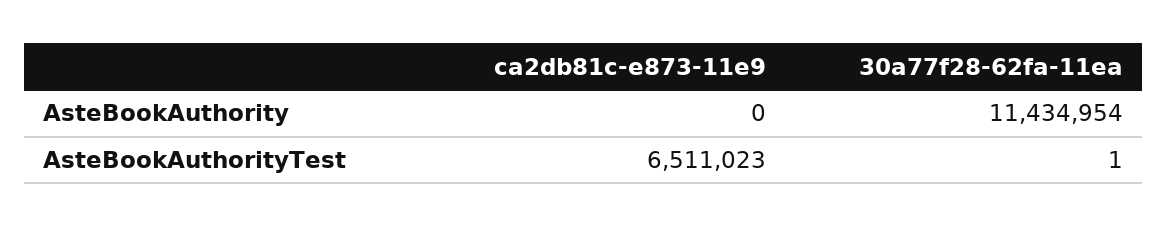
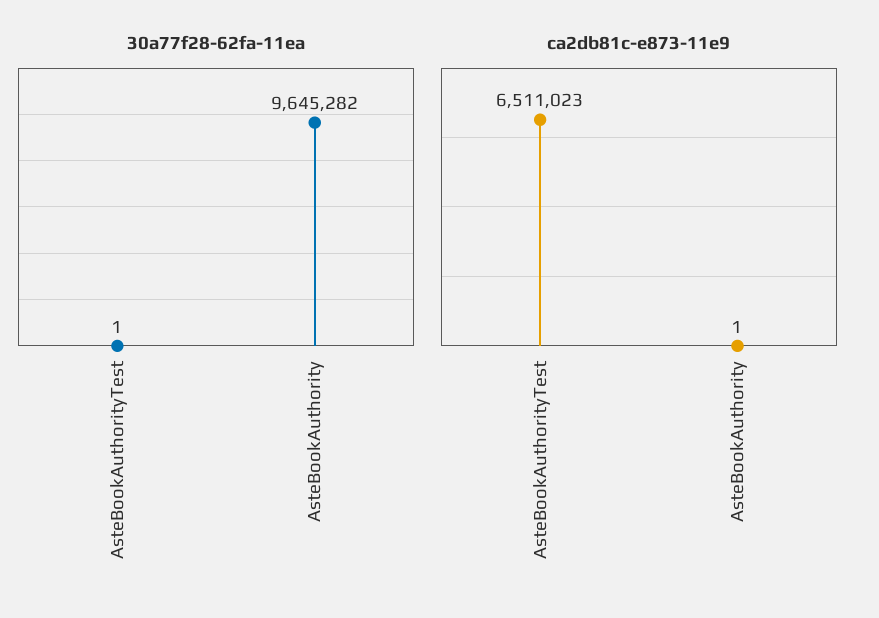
  {
    "ca2db81c-e873-11e9": {
-     "AsteBookAuthority": 0,
+     "AsteBookAuthority": 1,
      "AsteBookAuthorityTest": 6511023
    },
    "30a77f28-62fa-11ea": {
-     "AsteBookAuthority": 11434954,
+     "AsteBookAuthority": 9645282,
      "AsteBookAuthorityTest": 1
    }
  }

